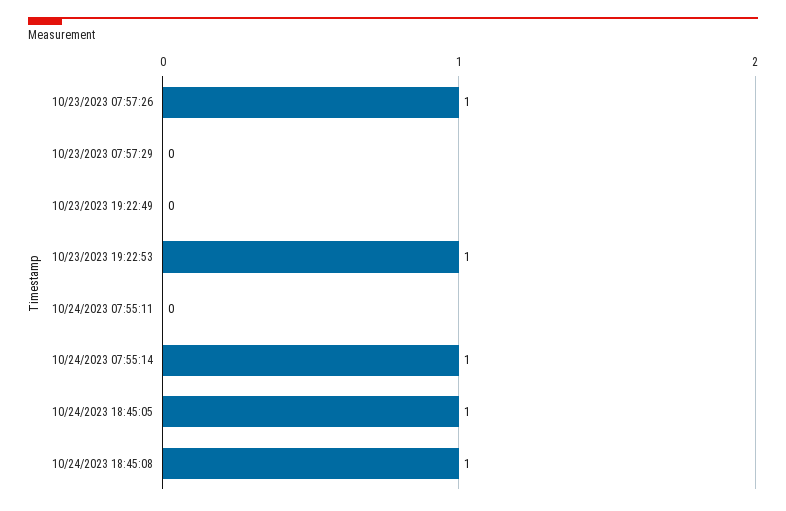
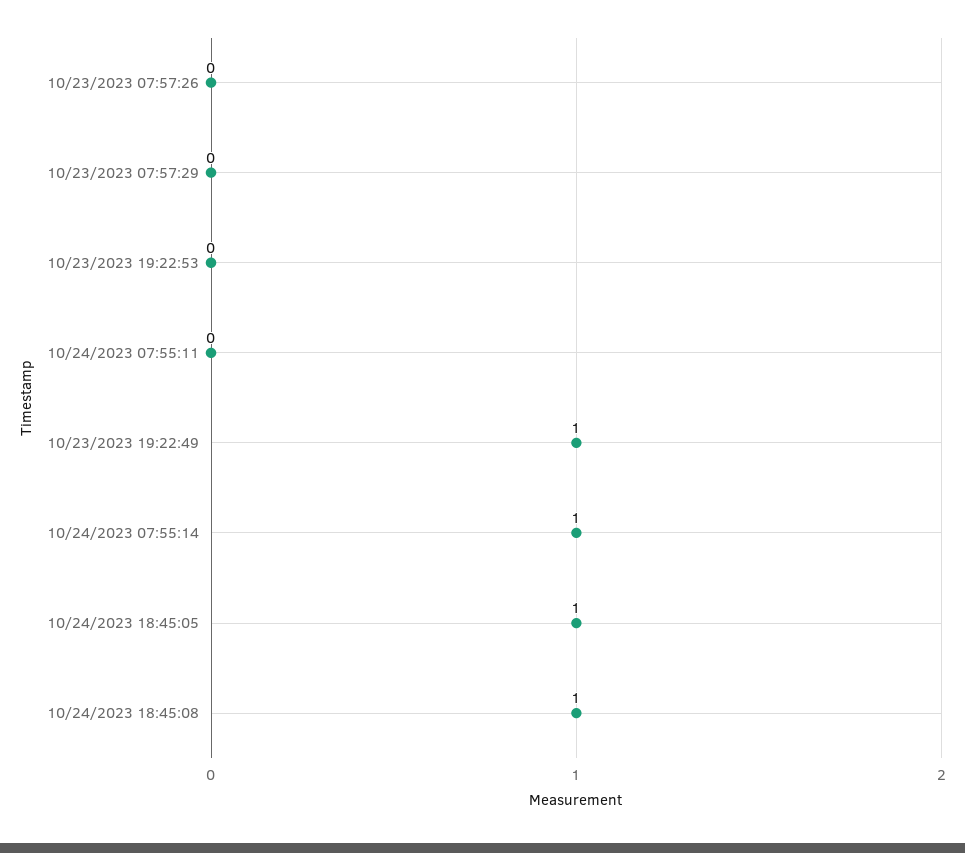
  {
-   "10/23/2023 07:57:26": 1,
+   "10/23/2023 07:57:26": 0,
    "10/23/2023 07:57:29": 0,
-   "10/23/2023 19:22:49": 0,
+   "10/23/2023 19:22:49": 1,
-   "10/23/2023 19:22:53": 1,
+   "10/23/2023 19:22:53": 0,
    "10/24/2023 07:55:11": 0,
    "10/24/2023 07:55:14": 1,
    "10/24/2023 18:45:05": 1,
    "10/24/2023 18:45:08": 1
  }

